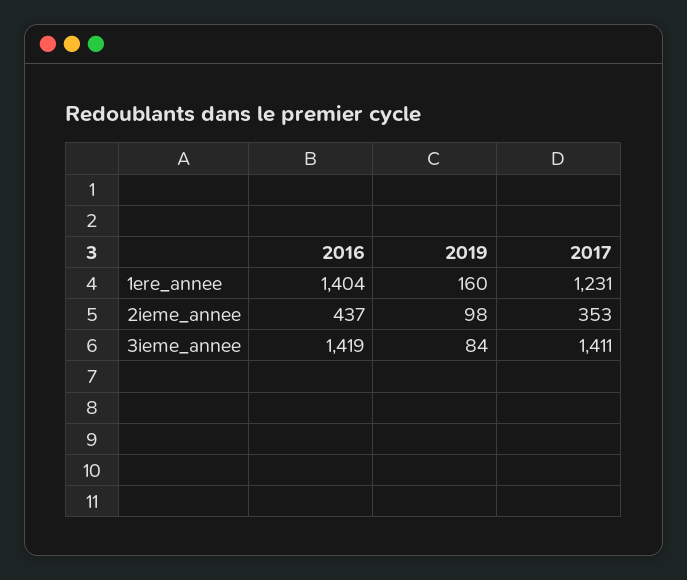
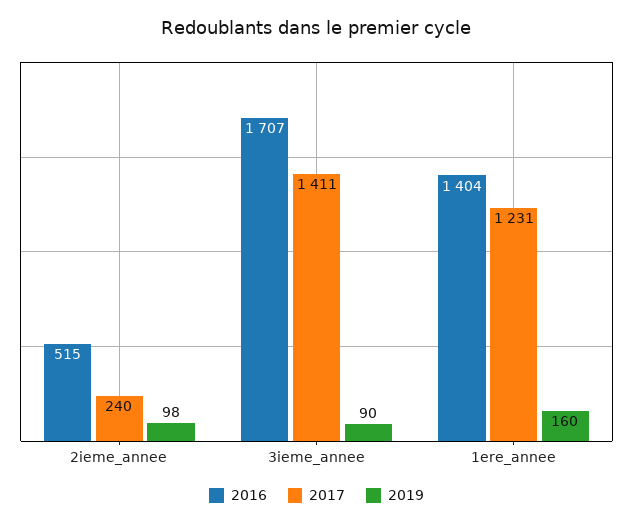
  {
    "2016": {
      "1ere_annee": 1404,
-     "2ieme_annee": 437,
+     "2ieme_annee": 515,
-     "3ieme_annee": 1419
+     "3ieme_annee": 1707
    },
    "2019": {
      "1ere_annee": 160,
      "2ieme_annee": 98,
-     "3ieme_annee": 84
+     "3ieme_annee": 90
    },
    "2017": {
      "1ere_annee": 1231,
-     "2ieme_annee": 353,
+     "2ieme_annee": 240,
      "3ieme_annee": 1411
    }
  }

